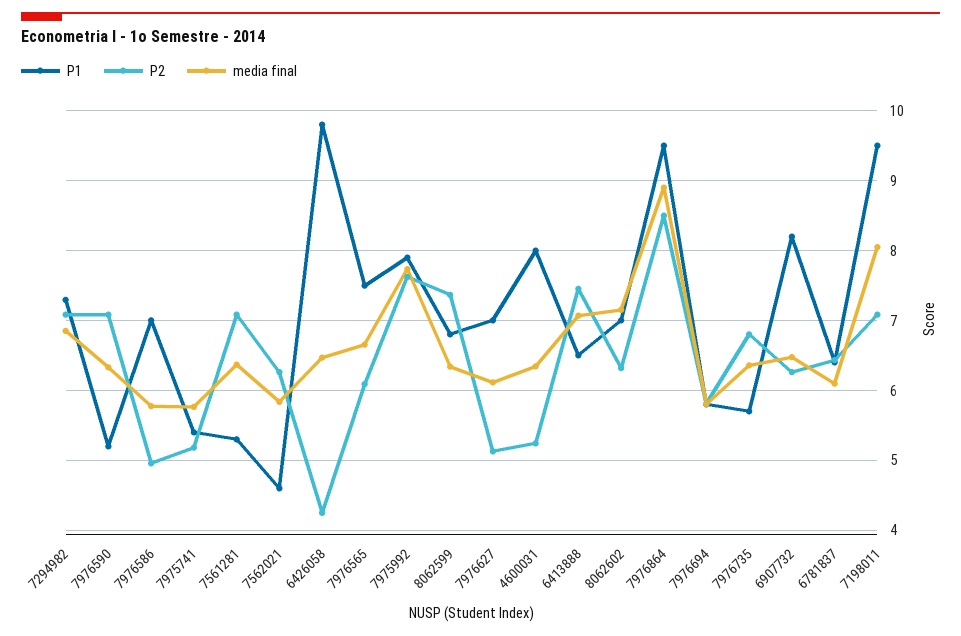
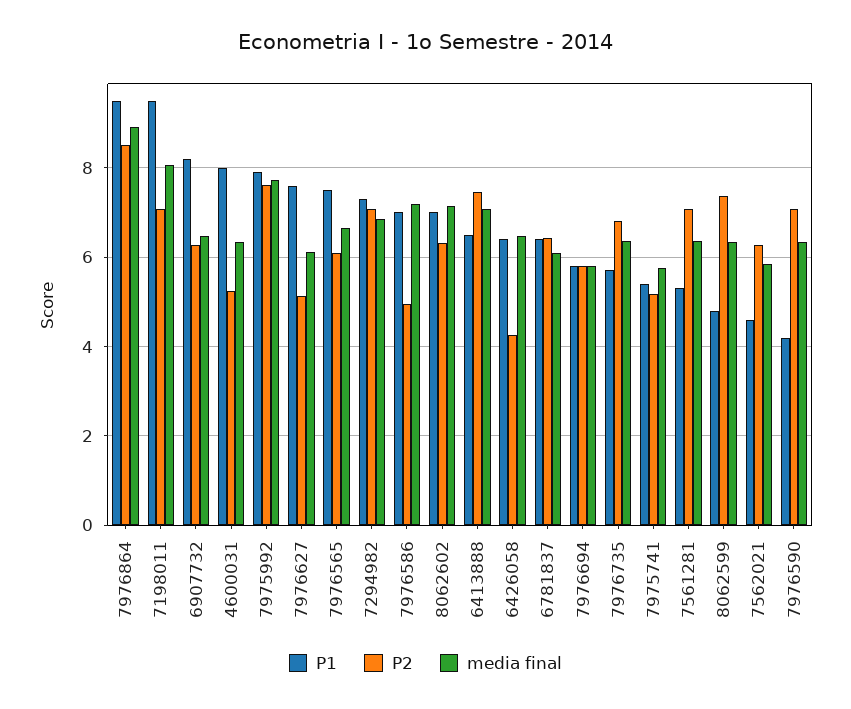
  {
    "P1": {
      "7294982": 7.3,
-     "7976590": 5.2,
+     "7976590": 4.2,
      "7976586": 7,
      "7975741": 5.4,
      "7561281": 5.3,
      "7562021": 4.6,
-     "6426058": 9.8,
+     "6426058": 6.4,
      "7976565": 7.5,
      "7975992": 7.9,
-     "8062599": 6.8,
+     "8062599": 4.8,
-     "7976627": 7,
+     "7976627": 7.6,
      "4600031": 8,
      "6413888": 6.5,
      "8062602": 7,
      "7976864": 9.5,
      "7976694": 5.8,
      "7976735": 5.7,
      "6907732": 8.2,
      "6781837": 6.4,
      "7198011": 9.5
    },
    "P2": {
      "7294982": 7.1,
      "7976590": 7.1,
      "7976586": 5,
      "7975741": 5.2,
      "7561281": 7.1,
      "7562021": 6.3,
      "6426058": 4.3,
      "7976565": 6.1,
      "7975992": 7.6,
      "8062599": 7.4,
      "7976627": 5.1,
      "4600031": 5.2,
      "6413888": 7.5,
      "8062602": 6.3,
      "7976864": 8.5,
      "7976694": 5.8,
      "7976735": 6.8,
      "6907732": 6.3,
      "6781837": 6.4,
      "7198011": 7.1
    },
    "media final": {
      "7294982": 6.9,
      "7976590": 6.3,
-     "7976586": 5.8,
+     "7976586": 7.2,
      "7975741": 5.8,
      "7561281": 6.4,
      "7562021": 5.8,
      "6426058": 6.5,
      "7976565": 6.7,
      "7975992": 7.7,
      "8062599": 6.3,
      "7976627": 6.1,
      "4600031": 6.3,
      "6413888": 7.1,
      "8062602": 7.2,
      "7976864": 8.9,
      "7976694": 5.8,
      "7976735": 6.4,
      "6907732": 6.5,
      "6781837": 6.1,
      "7198011": 8.1
    }
  }

